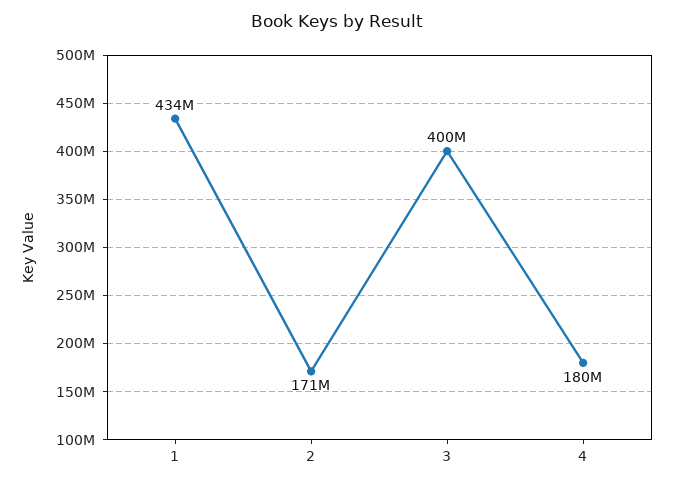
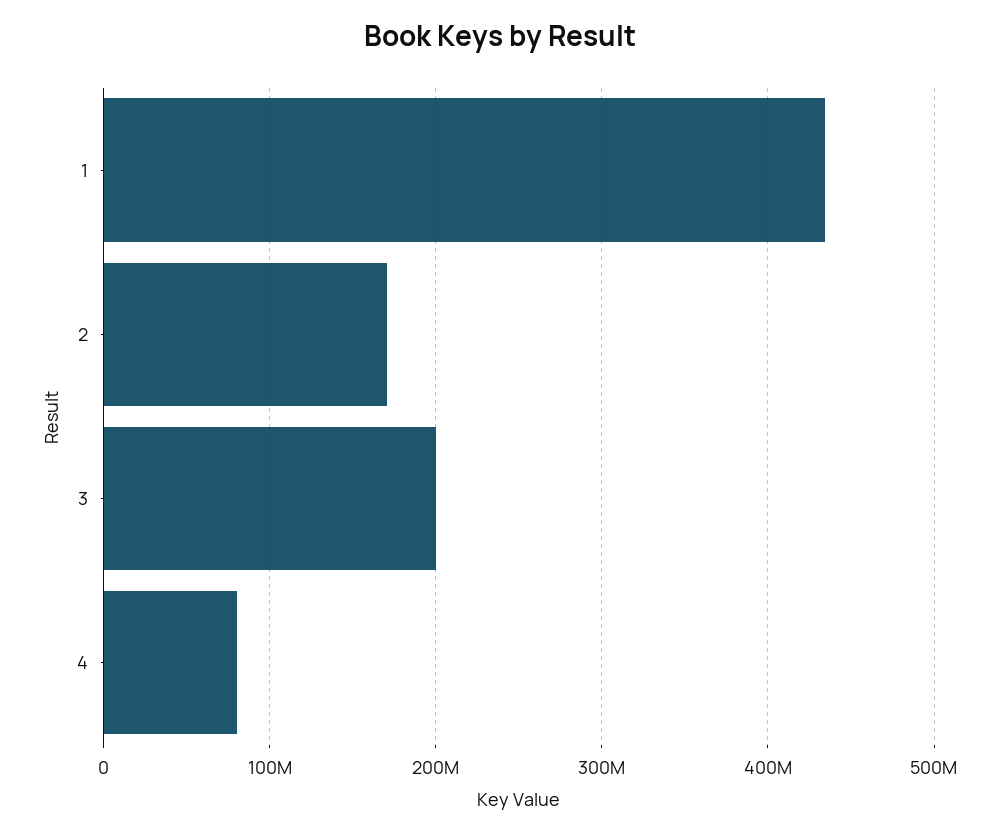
  {
    "1": 434000000,
    "2": 171000000,
-   "3": 400000000,
+   "3": 200000000,
-   "4": 180000000
+   "4": 80000000
  }

